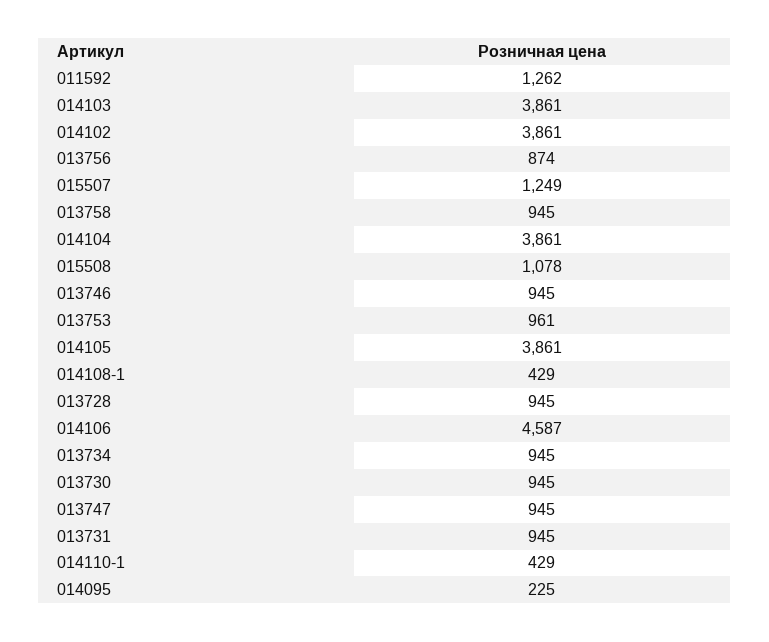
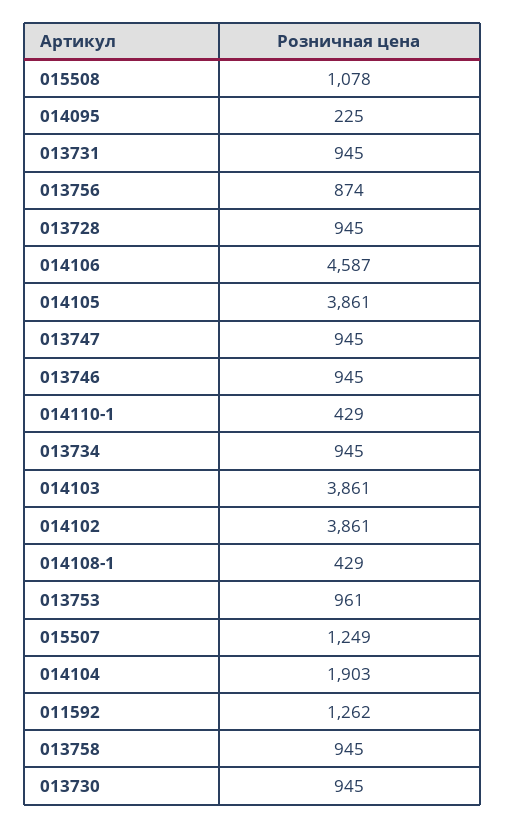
  {
    "011592": 1262,
    "014103": 3861,
    "014102": 3861,
    "013756": 874,
    "015507": 1249,
    "013758": 945,
-   "014104": 3861,
+   "014104": 1903,
    "015508": 1078,
    "013746": 945,
    "013753": 961,
    "014105": 3861,
    "014108-1": 429,
    "013728": 945,
    "014106": 4587,
    "013734": 945,
    "013730": 945,
    "013747": 945,
    "013731": 945,
    "014110-1": 429,
    "014095": 225
  }

